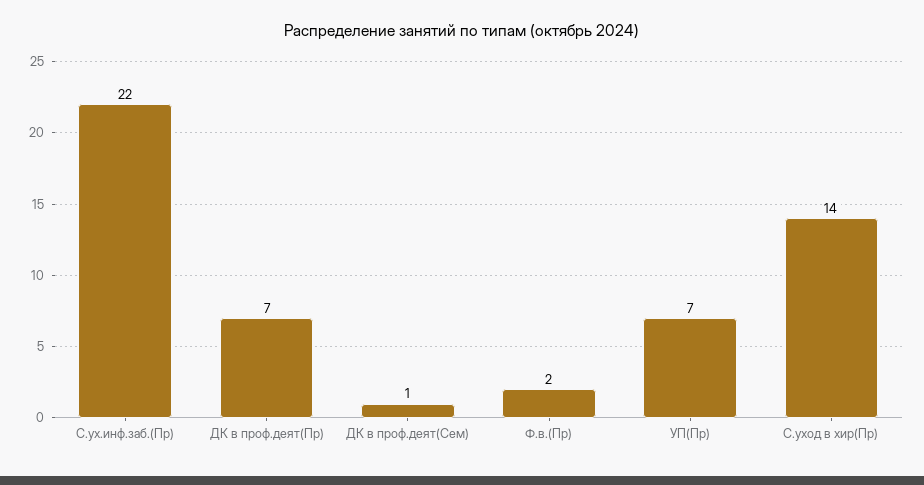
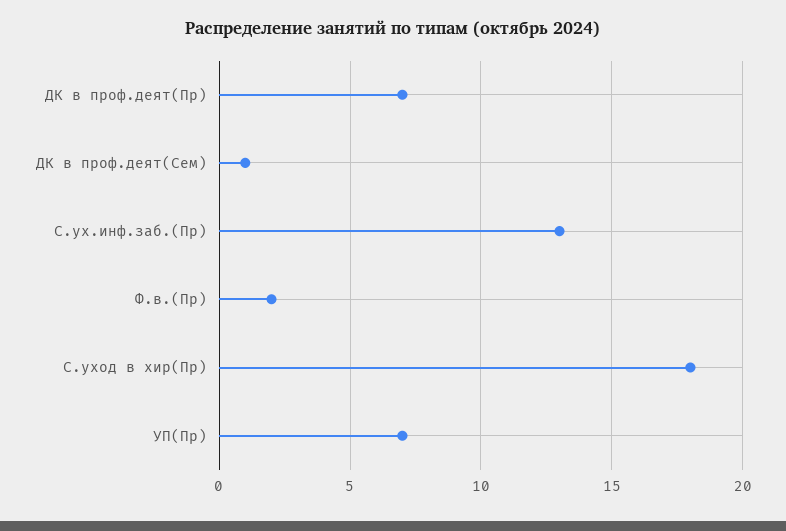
  {
-   "С.ух.инф.заб.(Пр)": 22,
+   "С.ух.инф.заб.(Пр)": 13,
    "ДК в проф.деят(Пр)": 7,
    "ДК в проф.деят(Сем)": 1,
    "Ф.в.(Пр)": 2,
    "УП(Пр)": 7,
-   "С.уход в хир(Пр)": 14
+   "С.уход в хир(Пр)": 18
  }

